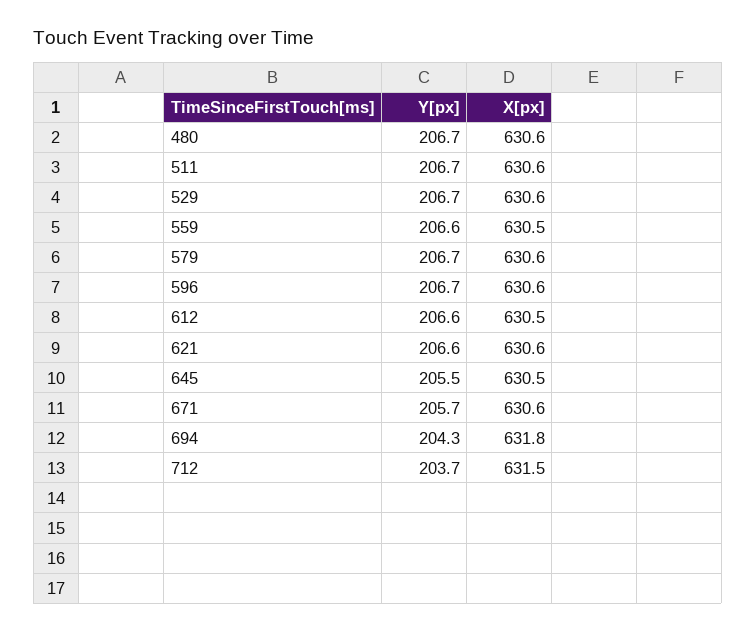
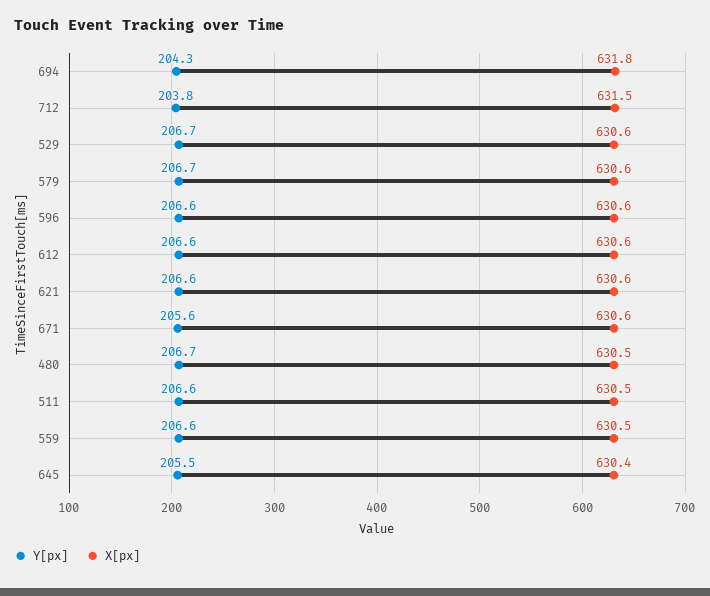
  {
    "Y[px]": {
      "480": 206.7,
-     "511": 206.7,
+     "511": 206.6,
      "529": 206.7,
      "559": 206.6,
      "579": 206.7,
-     "596": 206.7,
+     "596": 206.6,
      "612": 206.6,
      "621": 206.6,
      "645": 205.5,
-     "671": 205.7,
+     "671": 205.6,
      "694": 204.3,
-     "712": 203.7
+     "712": 203.8
    },
    "X[px]": {
-     "480": 630.6,
+     "480": 630.5,
-     "511": 630.6,
+     "511": 630.5,
      "529": 630.6,
      "559": 630.5,
      "579": 630.6,
      "596": 630.6,
-     "612": 630.5,
+     "612": 630.6,
      "621": 630.6,
-     "645": 630.5,
+     "645": 630.4,
      "671": 630.6,
      "694": 631.8,
      "712": 631.5
    }
  }

